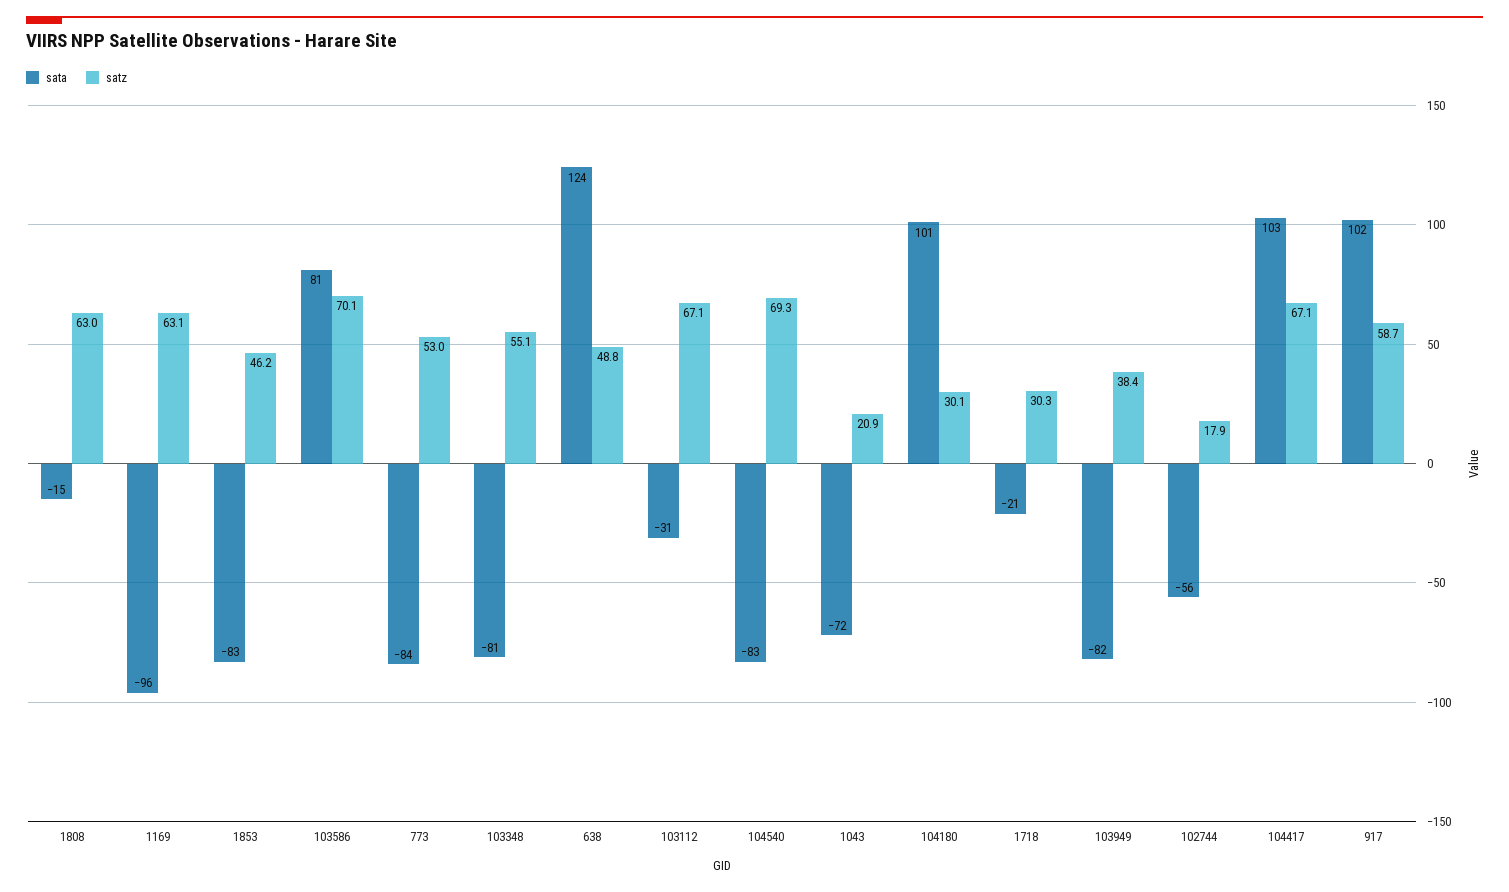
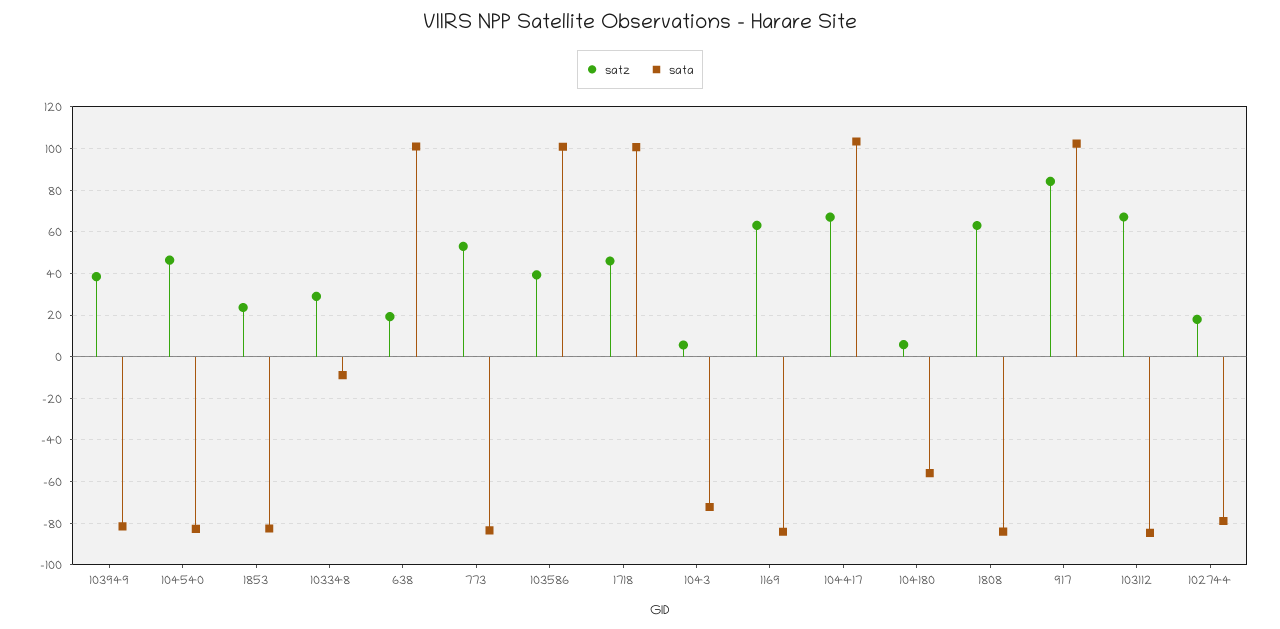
  {
    "sata": {
-     "1808": -15,
+     "1808": -85,
-     "1169": -96,
+     "1169": -85,
      "1853": -83,
-     "103586": 81,
+     "103586": 100,
      "773": -84,
-     "103348": -81,
+     "103348": -10,
-     "638": 124,
+     "638": 100,
-     "103112": -31,
+     "103112": -85,
      "104540": -83,
      "1043": -72,
-     "104180": 101,
+     "104180": -55,
-     "1718": -21,
+     "1718": 100,
      "103949": -82,
-     "102744": -56,
+     "102744": -80,
      "104417": 103,
      "917": 102
    },
    "satz": {
      "1808": 63,
      "1169": 63.1,
-     "1853": 46.2,
+     "1853": 25,
-     "103586": 70.1,
+     "103586": 40,
      "773": 53,
-     "103348": 55.1,
+     "103348": 30,
-     "638": 48.8,
+     "638": 20,
      "103112": 67.1,
-     "104540": 69.3,
+     "104540": 45,
-     "1043": 20.9,
+     "1043": 5,
-     "104180": 30.1,
+     "104180": 5,
-     "1718": 30.3,
+     "1718": 45,
      "103949": 38.4,
      "102744": 17.9,
      "104417": 67.1,
-     "917": 58.7
+     "917": 85
    }
  }

